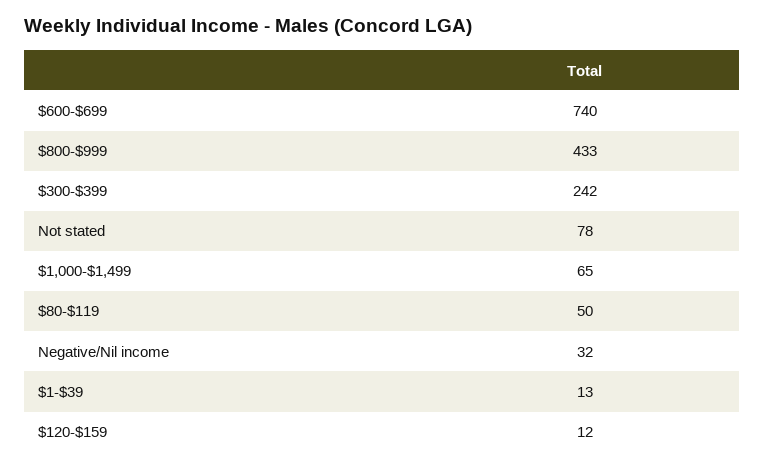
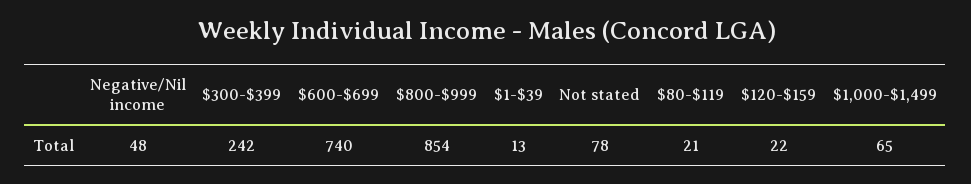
  {
    "$600-$699": 740,
-   "$800-$999": 433,
+   "$800-$999": 854,
    "$300-$399": 242,
    "Not stated": 78,
    "$1,000-$1,499": 65,
-   "$80-$119": 50,
+   "$80-$119": 21,
-   "Negative/Nil income": 32,
+   "Negative/Nil income": 48,
    "$1-$39": 13,
-   "$120-$159": 12
+   "$120-$159": 22
  }

